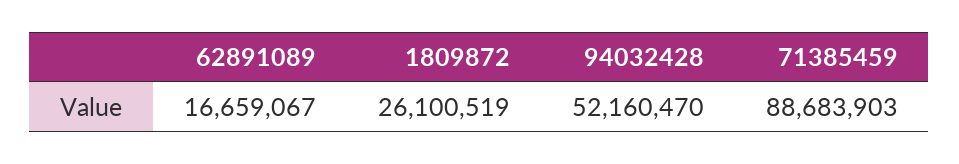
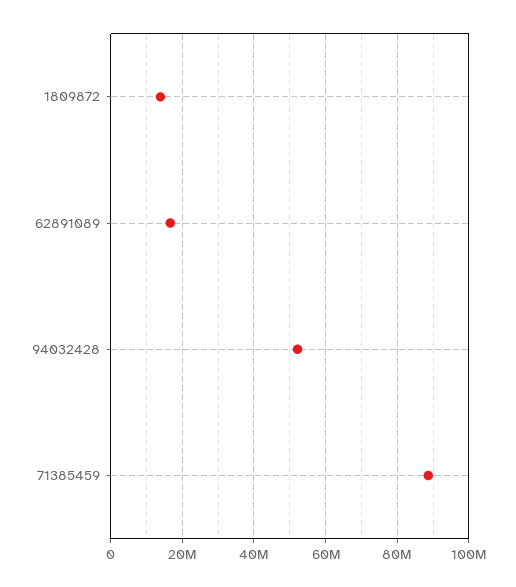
  {
    "62891089": 16659067,
-   "1809872": 26100519,
+   "1809872": 14000000,
    "94032428": 52160470,
    "71385459": 88683903
  }

